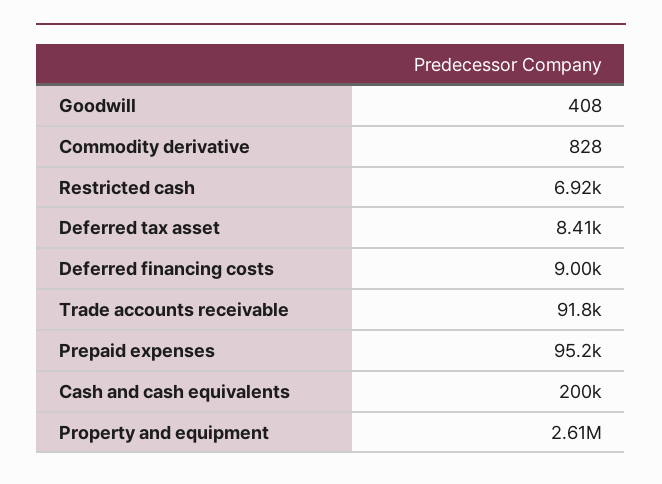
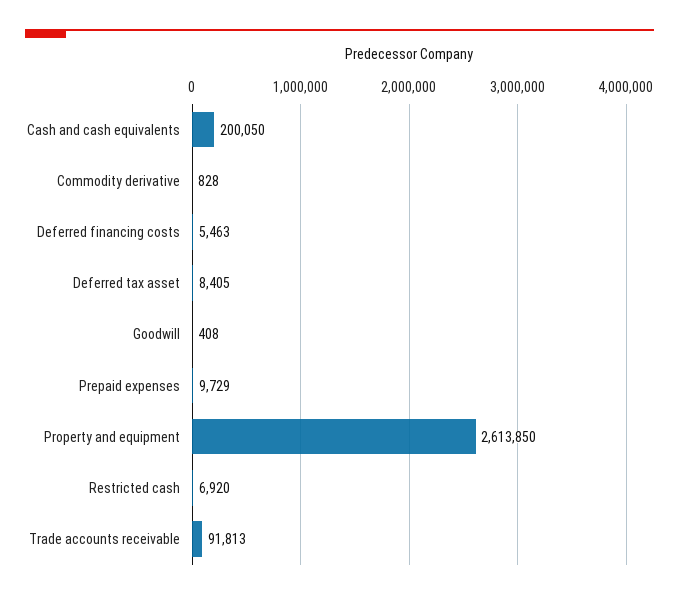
  {
    "Goodwill": 408,
    "Commodity derivative": 828,
    "Restricted cash": 6920,
    "Deferred tax asset": 8405,
-   "Deferred financing costs": 9000,
+   "Deferred financing costs": 5463,
    "Trade accounts receivable": 91813,
-   "Prepaid expenses": 95200,
+   "Prepaid expenses": 9729,
    "Cash and cash equivalents": 200050,
    "Property and equipment": 2613850
  }

